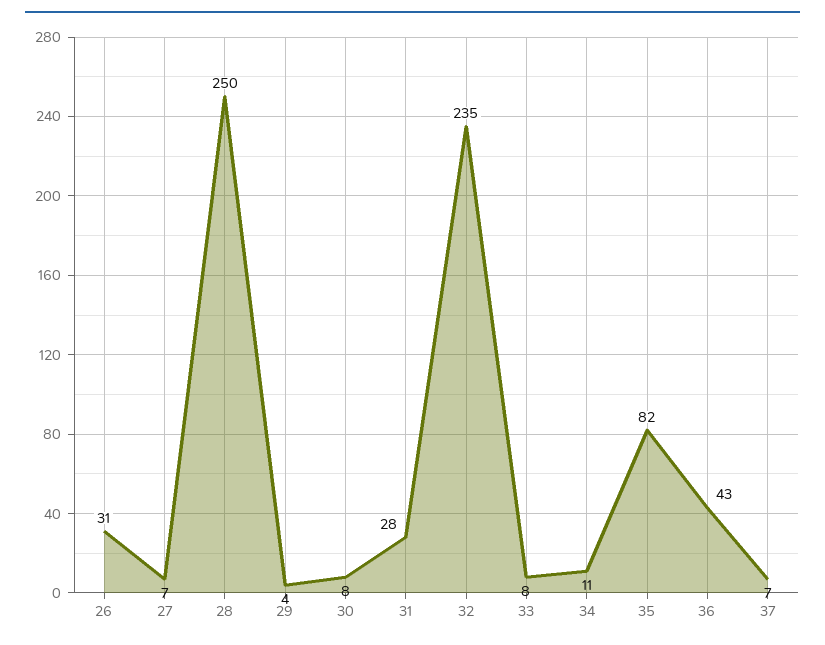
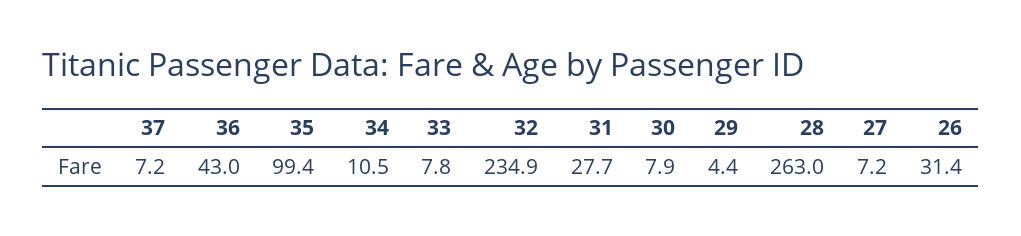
  {
    "26": 31.4,
    "27": 7.2,
-   "28": 250,
+   "28": 263,
    "29": 4.4,
    "30": 7.9,
    "31": 27.7,
    "32": 234.9,
    "33": 7.8,
    "34": 10.5,
-   "35": 82,
+   "35": 99.4,
    "36": 43,
    "37": 7.2
  }

